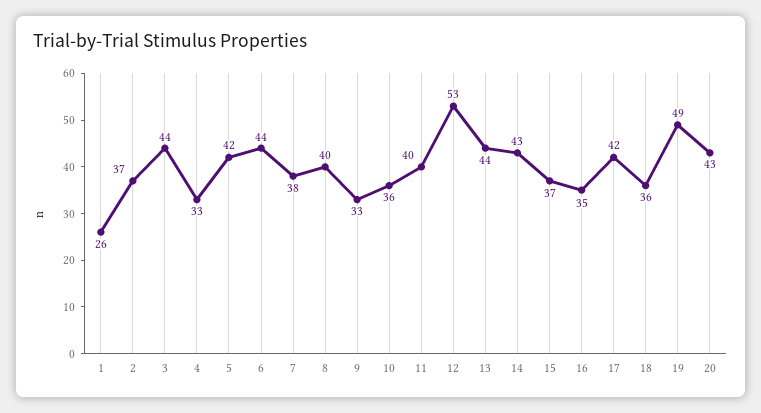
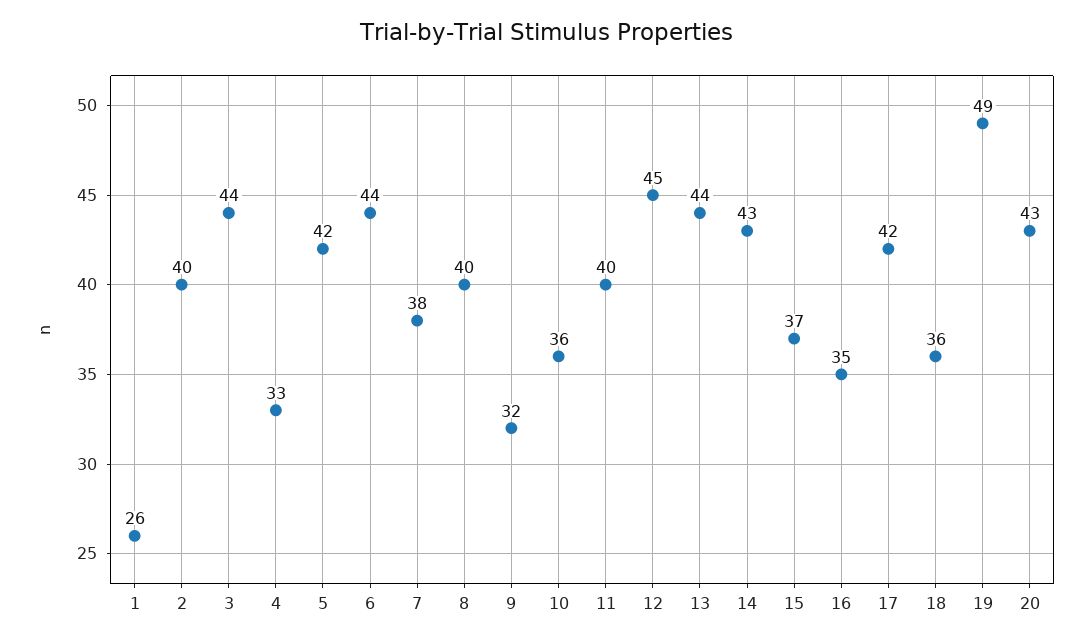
  {
    "1": 26,
-   "2": 37,
+   "2": 40,
    "3": 44,
    "4": 33,
    "5": 42,
    "6": 44,
    "7": 38,
    "8": 40,
-   "9": 33,
+   "9": 32,
    "10": 36,
    "11": 40,
-   "12": 53,
+   "12": 45,
    "13": 44,
    "14": 43,
    "15": 37,
    "16": 35,
    "17": 42,
    "18": 36,
    "19": 49,
    "20": 43
  }

